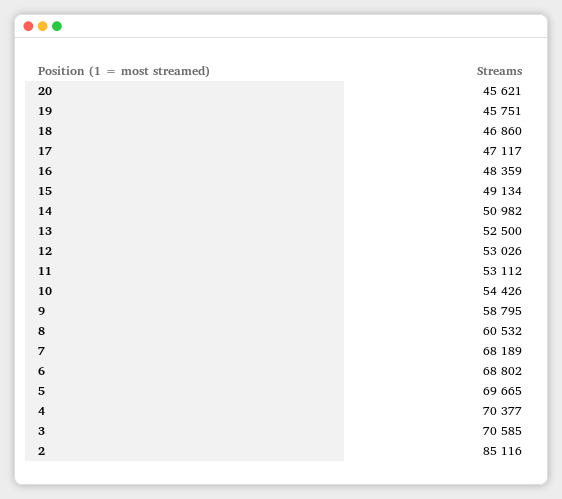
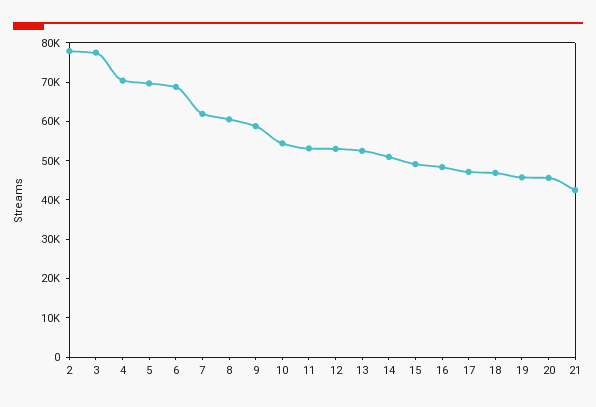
  {
    "20": 45621,
    "19": 45751,
    "18": 46860,
    "17": 47117,
    "16": 48359,
    "15": 49134,
    "14": 50982,
    "13": 52500,
    "12": 53026,
    "11": 53112,
    "10": 54426,
    "9": 58795,
    "8": 60532,
-   "7": 68189,
+   "7": 62500,
    "6": 68802,
    "5": 69665,
    "4": 70377,
-   "3": 70585,
+   "3": 77500,
-   "2": 85116
+   "2": 77500,
+   "21": 42500
  }

